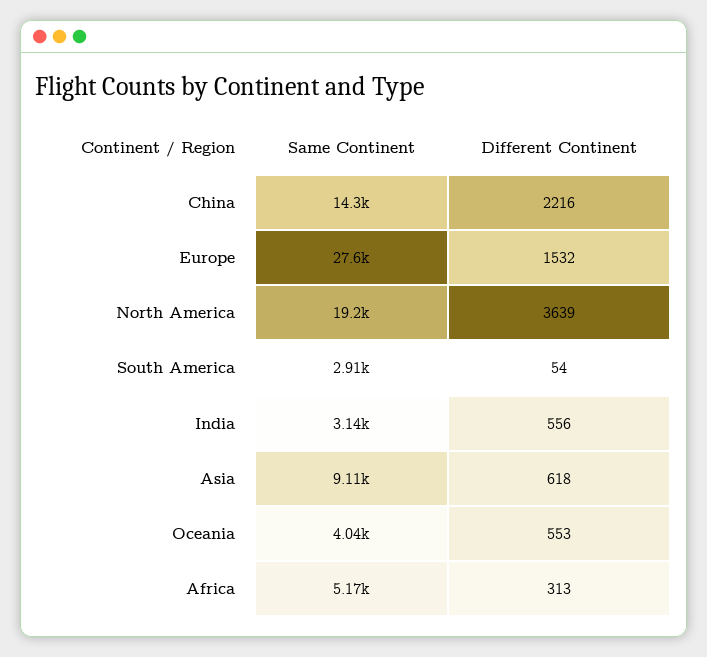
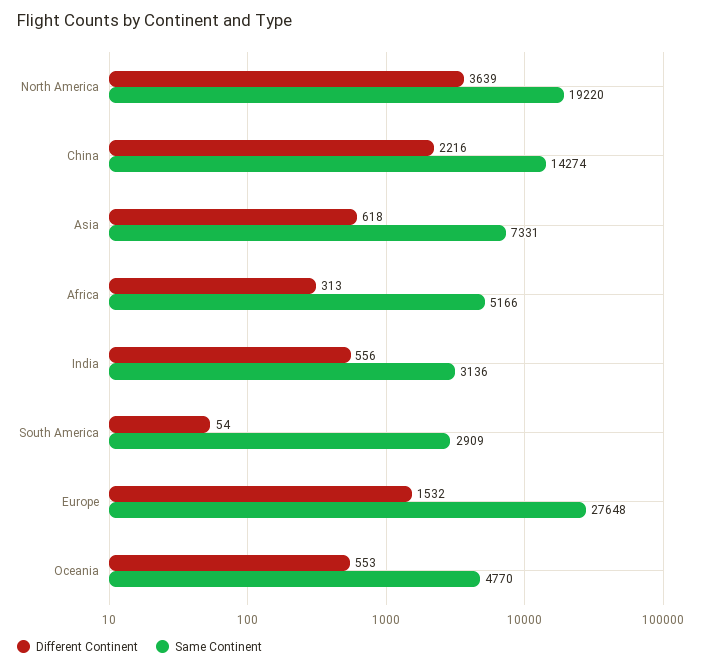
  {
    "Same Continent": {
      "China": 14274,
      "Europe": 27648,
      "North America": 19220,
      "South America": 2909,
      "India": 3136,
-     "Asia": 9110,
+     "Asia": 7331,
-     "Oceania": 4040,
+     "Oceania": 4770,
      "Africa": 5166
    },
    "Different Continent": {
      "China": 2216,
      "Europe": 1532,
      "North America": 3639,
      "South America": 54,
      "India": 556,
      "Asia": 618,
      "Oceania": 553,
      "Africa": 313
    }
  }

